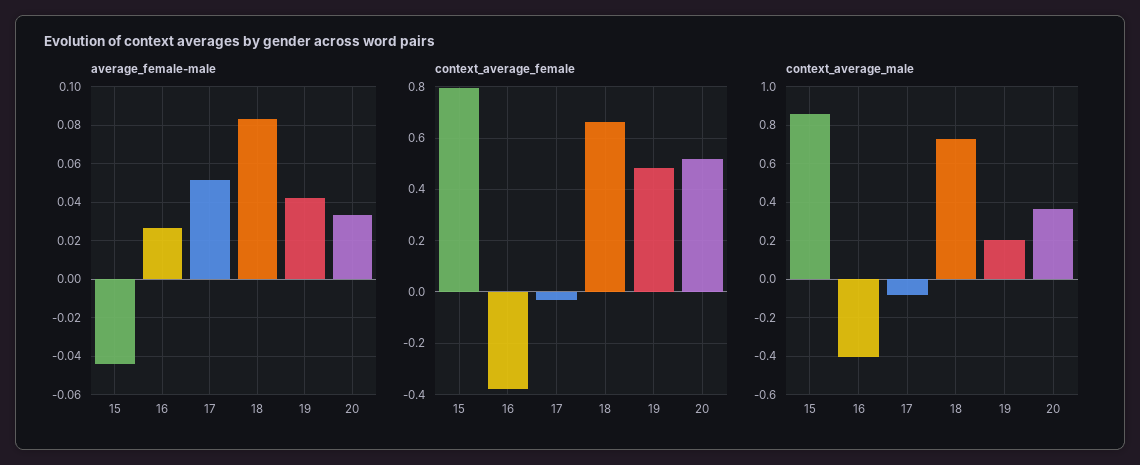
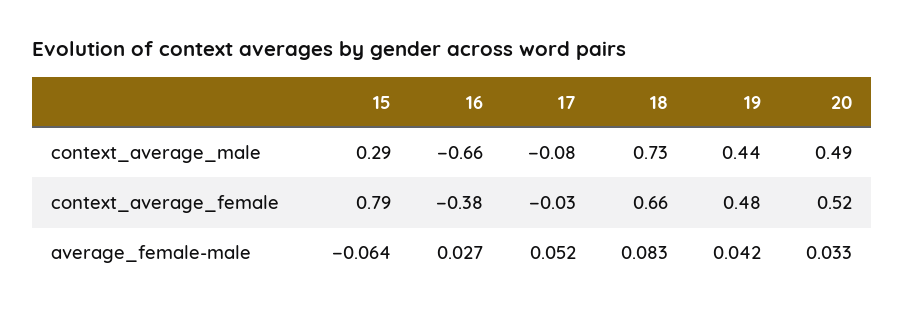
  {
    "average_female-male": {
-     "15": -0.045,
+     "15": -0.064,
      "16": 0.027,
      "17": 0.052,
      "18": 0.083,
      "19": 0.042,
      "20": 0.033
    },
    "context_average_female": {
      "15": 0.79,
      "16": -0.38,
      "17": -0.03,
      "18": 0.66,
      "19": 0.48,
      "20": 0.52
    },
    "context_average_male": {
-     "15": 0.85,
+     "15": 0.29,
-     "16": -0.4,
+     "16": -0.66,
      "17": -0.08,
      "18": 0.73,
-     "19": 0.2,
+     "19": 0.44,
-     "20": 0.35
+     "20": 0.49
    }
  }

